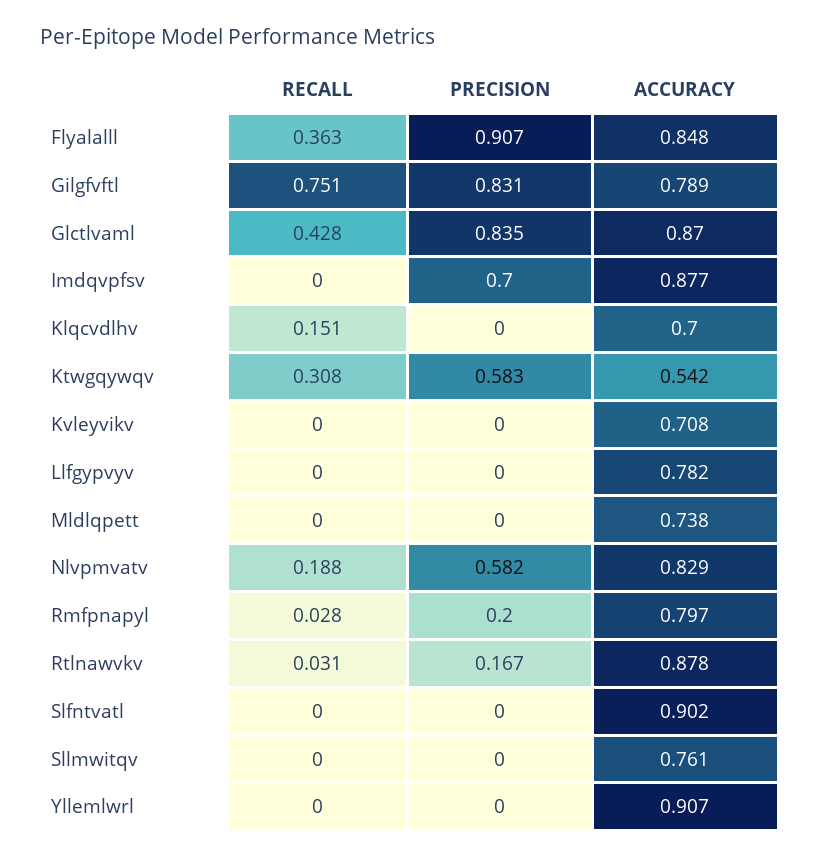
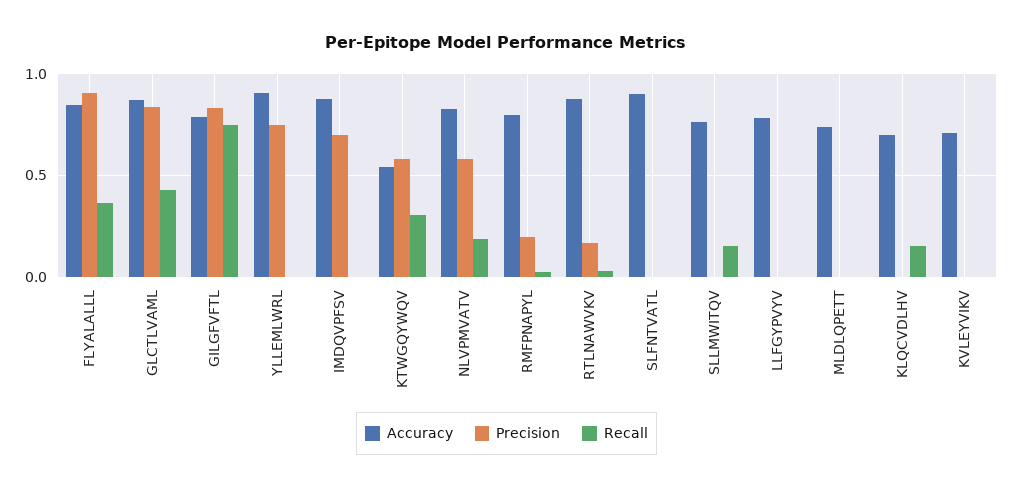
  {
    "RECALL": {
      "Flyalalll": 0.363,
      "Gilgfvftl": 0.751,
      "Glctlvaml": 0.428,
      "Imdqvpfsv": 0,
      "Klqcvdlhv": 0.151,
      "Ktwgqywqv": 0.308,
      "Kvleyvikv": 0,
      "Llfgypvyv": 0,
      "Mldlqpett": 0,
      "Nlvpmvatv": 0.188,
      "Rmfpnapyl": 0.028,
      "Rtlnawvkv": 0.031,
      "Slfntvatl": 0,
-     "Sllmwitqv": 0,
+     "Sllmwitqv": 0.15,
      "Yllemlwrl": 0
    },
    "PRECISION": {
      "Flyalalll": 0.907,
      "Gilgfvftl": 0.831,
      "Glctlvaml": 0.835,
      "Imdqvpfsv": 0.7,
      "Klqcvdlhv": 0,
      "Ktwgqywqv": 0.583,
      "Kvleyvikv": 0,
      "Llfgypvyv": 0,
      "Mldlqpett": 0,
      "Nlvpmvatv": 0.582,
      "Rmfpnapyl": 0.2,
      "Rtlnawvkv": 0.167,
      "Slfntvatl": 0,
      "Sllmwitqv": 0,
-     "Yllemlwrl": 0
+     "Yllemlwrl": 0.75
    },
    "ACCURACY": {
      "Flyalalll": 0.848,
      "Gilgfvftl": 0.789,
      "Glctlvaml": 0.87,
      "Imdqvpfsv": 0.877,
      "Klqcvdlhv": 0.7,
      "Ktwgqywqv": 0.542,
      "Kvleyvikv": 0.708,
      "Llfgypvyv": 0.782,
      "Mldlqpett": 0.738,
      "Nlvpmvatv": 0.829,
      "Rmfpnapyl": 0.797,
      "Rtlnawvkv": 0.878,
      "Slfntvatl": 0.902,
      "Sllmwitqv": 0.761,
      "Yllemlwrl": 0.907
    }
  }

